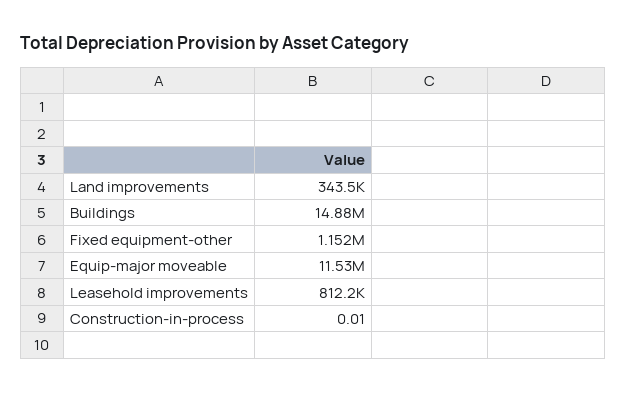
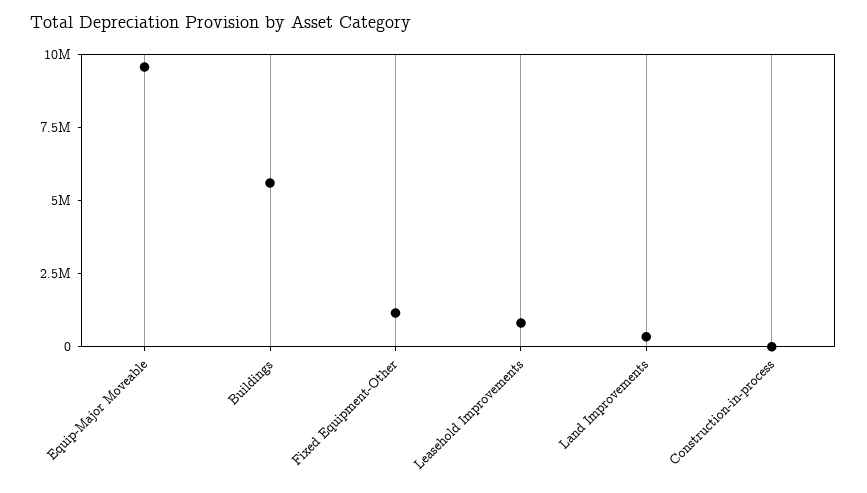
  {
    "Land improvements": 343500,
-   "Buildings": 14880000,
+   "Buildings": 5500000,
    "Fixed equipment-other": 1152000,
-   "Equip-major moveable": 11530000,
+   "Equip-major moveable": 9500000,
    "Leasehold improvements": 812200,
    "Construction-in-process": 0.01
  }

